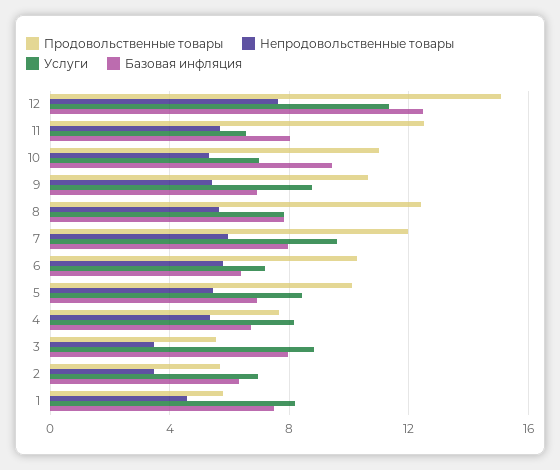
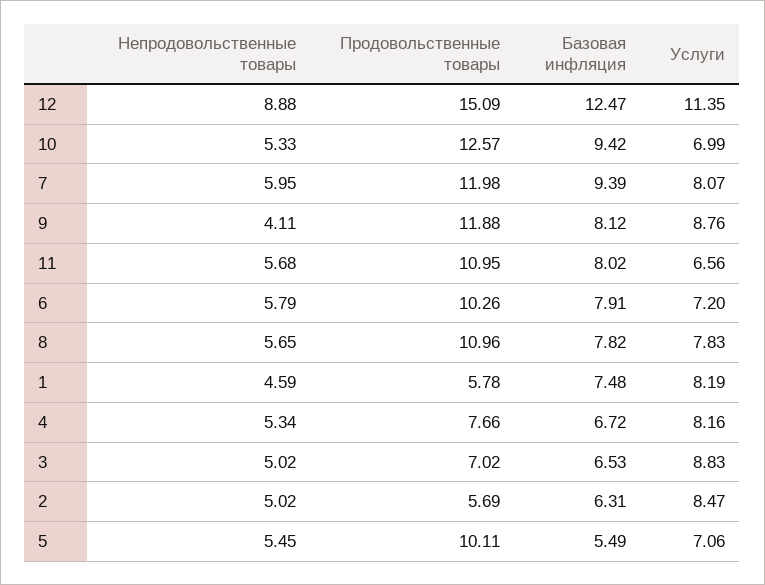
  {
    "Продовольственные товары": {
      "12": 15.09,
-     "11": 12.5,
+     "11": 10.95,
-     "10": 11,
+     "10": 12.57,
-     "9": 10.5,
+     "9": 11.88,
-     "8": 12.5,
+     "8": 10.96,
      "7": 11.98,
      "6": 10.26,
      "5": 10.11,
      "4": 7.66,
-     "3": 5.5,
+     "3": 7.02,
      "2": 5.69,
      "1": 5.78
    },
    "Непродовольственные товары": {
-     "12": 7.5,
+     "12": 8.88,
      "11": 5.68,
      "10": 5.33,
-     "9": 5.5,
+     "9": 4.11,
      "8": 5.65,
      "7": 5.95,
      "6": 5.79,
      "5": 5.45,
      "4": 5.34,
-     "3": 3.5,
+     "3": 5.02,
-     "2": 3.5,
+     "2": 5.02,
      "1": 4.59
    },
    "Услуги": {
      "12": 11.35,
      "11": 6.56,
      "10": 6.99,
      "9": 8.76,
      "8": 7.83,
-     "7": 9.5,
+     "7": 8.07,
      "6": 7.2,
-     "5": 8.5,
+     "5": 7.06,
      "4": 8.16,
      "3": 8.83,
-     "2": 7,
+     "2": 8.47,
      "1": 8.19
    },
    "Базовая инфляция": {
      "12": 12.47,
      "11": 8.02,
      "10": 9.42,
-     "9": 7,
+     "9": 8.12,
      "8": 7.82,
-     "7": 8,
+     "7": 9.39,
-     "6": 6.5,
+     "6": 7.91,
-     "5": 7,
+     "5": 5.49,
      "4": 6.72,
-     "3": 8,
+     "3": 6.53,
      "2": 6.31,
      "1": 7.48
    }
  }

